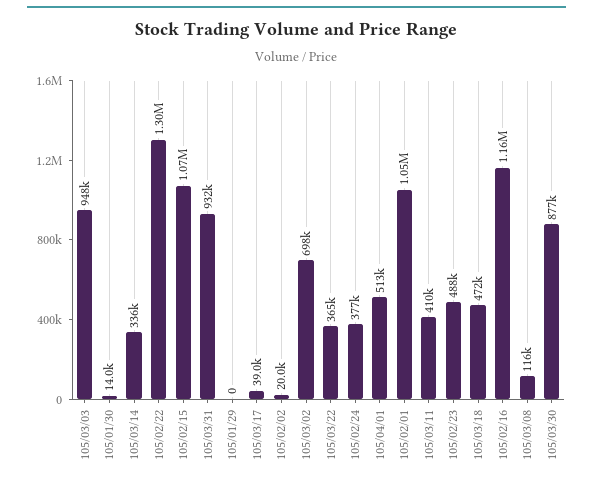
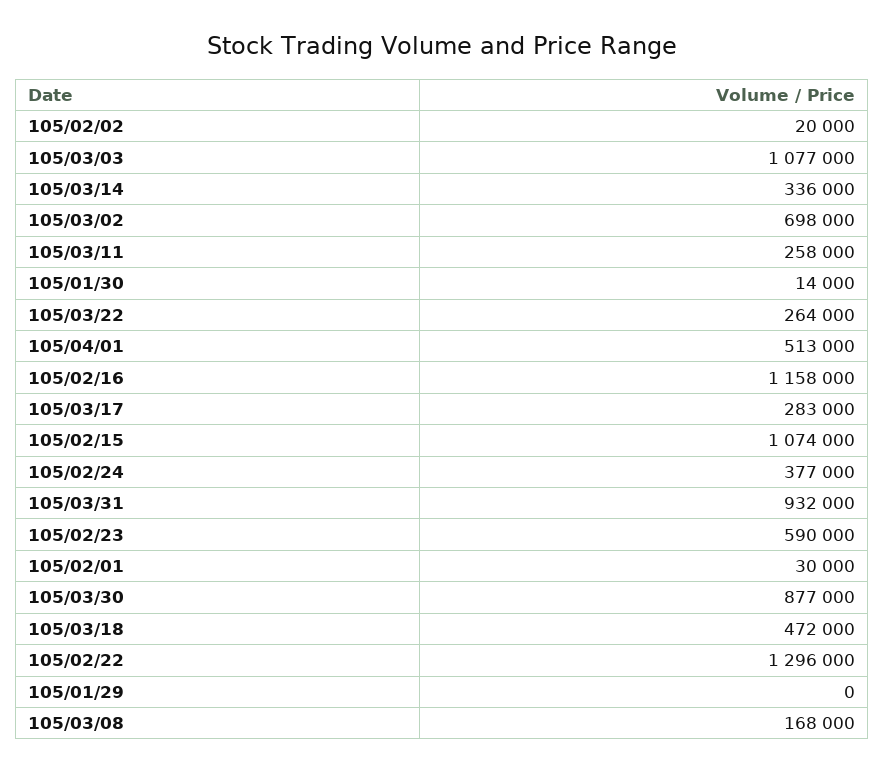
  {
-   "105/03/03": 948000,
+   "105/03/03": 1077000,
    "105/01/30": 14000,
    "105/03/14": 336000,
    "105/02/22": 1296000,
    "105/02/15": 1074000,
    "105/03/31": 932000,
    "105/01/29": 0,
-   "105/03/17": 39000,
+   "105/03/17": 283000,
    "105/02/02": 20000,
    "105/03/02": 698000,
-   "105/03/22": 365000,
+   "105/03/22": 264000,
    "105/02/24": 377000,
    "105/04/01": 513000,
-   "105/02/01": 1050000,
+   "105/02/01": 30000,
-   "105/03/11": 410000,
+   "105/03/11": 258000,
-   "105/02/23": 488000,
+   "105/02/23": 590000,
    "105/03/18": 472000,
    "105/02/16": 1158000,
-   "105/03/08": 116000,
+   "105/03/08": 168000,
    "105/03/30": 877000
  }

